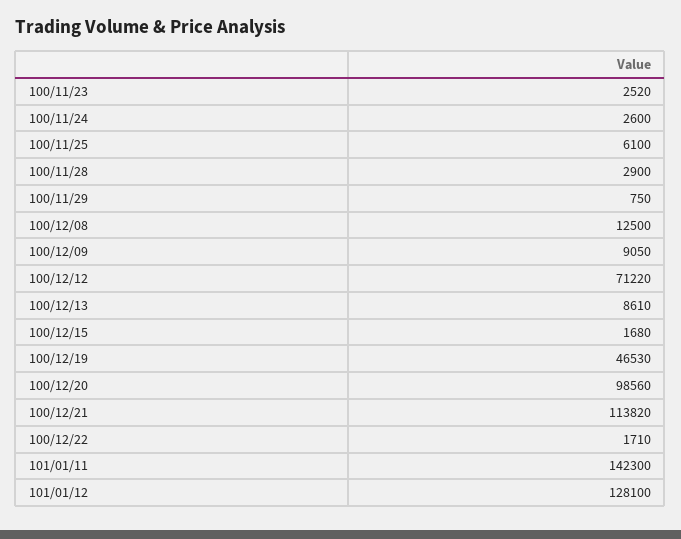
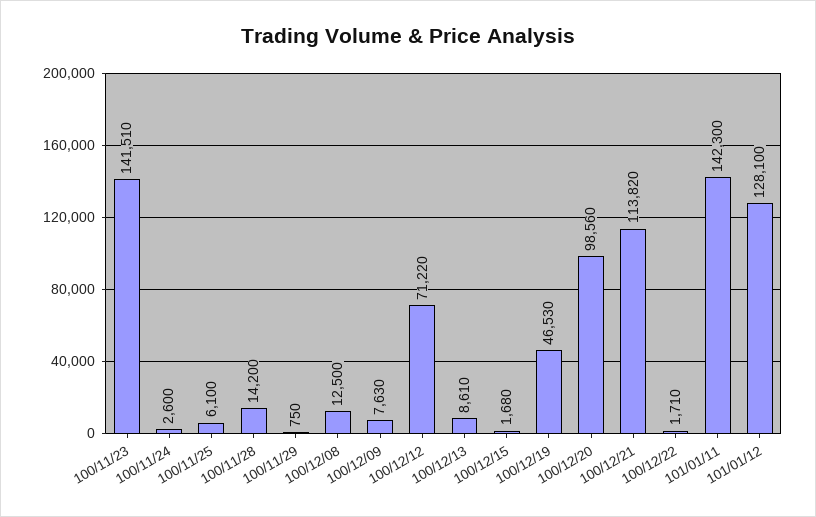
  {
-   "100/11/23": 2520,
+   "100/11/23": 141510,
    "100/11/24": 2600,
    "100/11/25": 6100,
-   "100/11/28": 2900,
+   "100/11/28": 14200,
    "100/11/29": 750,
    "100/12/08": 12500,
-   "100/12/09": 9050,
+   "100/12/09": 7630,
    "100/12/12": 71220,
    "100/12/13": 8610,
    "100/12/15": 1680,
    "100/12/19": 46530,
    "100/12/20": 98560,
    "100/12/21": 113820,
    "100/12/22": 1710,
    "101/01/11": 142300,
    "101/01/12": 128100
  }

